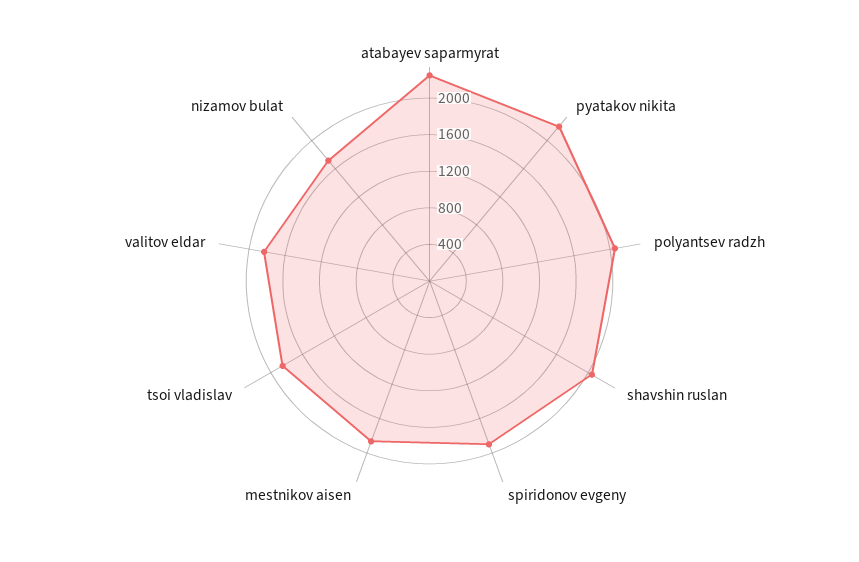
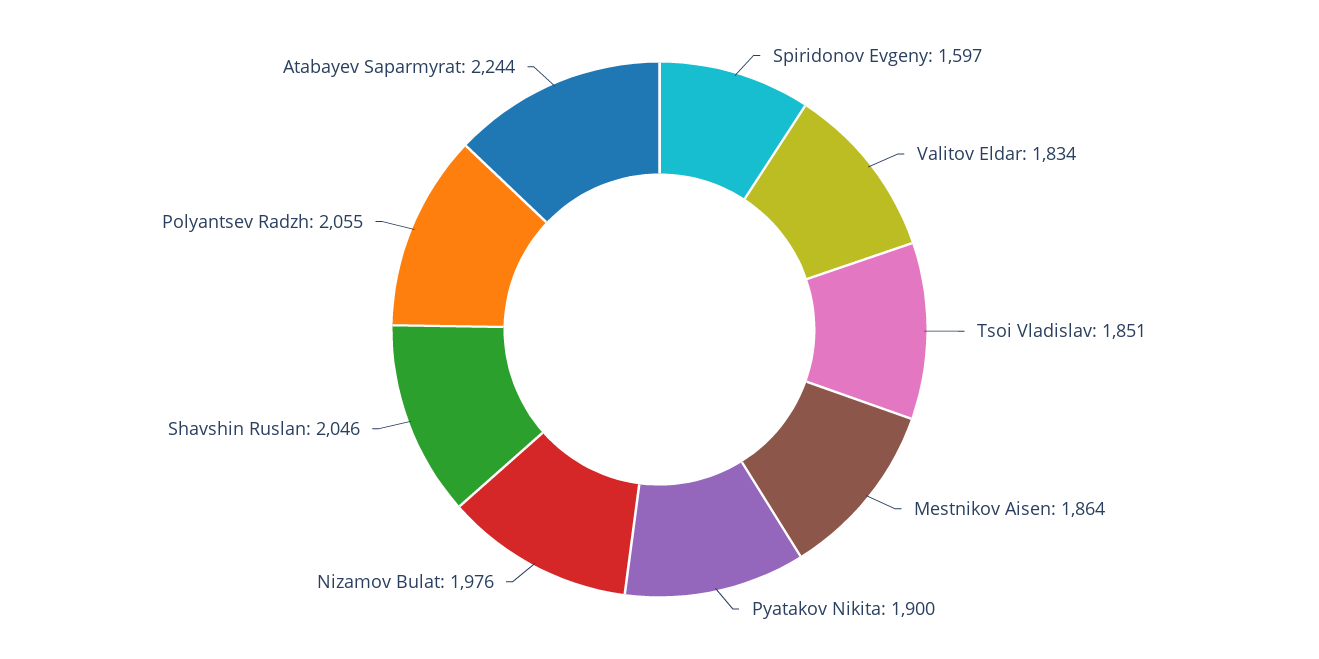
  {
    "atabayev saparmyrat": 2244,
-   "pyatakov nikita": 2200,
+   "pyatakov nikita": 1900,
    "polyantsev radzh": 2055,
    "shavshin ruslan": 2046,
-   "spiridonov evgeny": 1900,
+   "spiridonov evgeny": 1597,
    "mestnikov aisen": 1864,
    "tsoi vladislav": 1851,
    "valitov eldar": 1834,
-   "nizamov bulat": 1700
+   "nizamov bulat": 1976
  }

